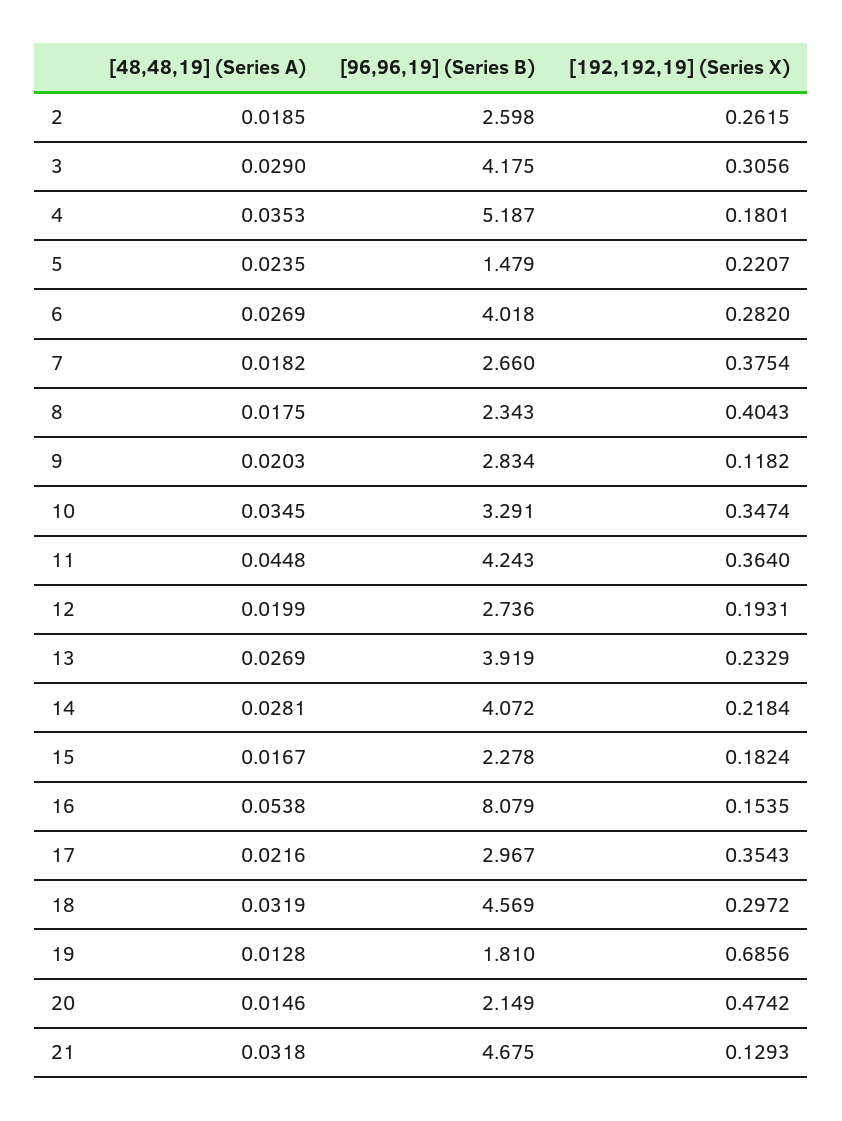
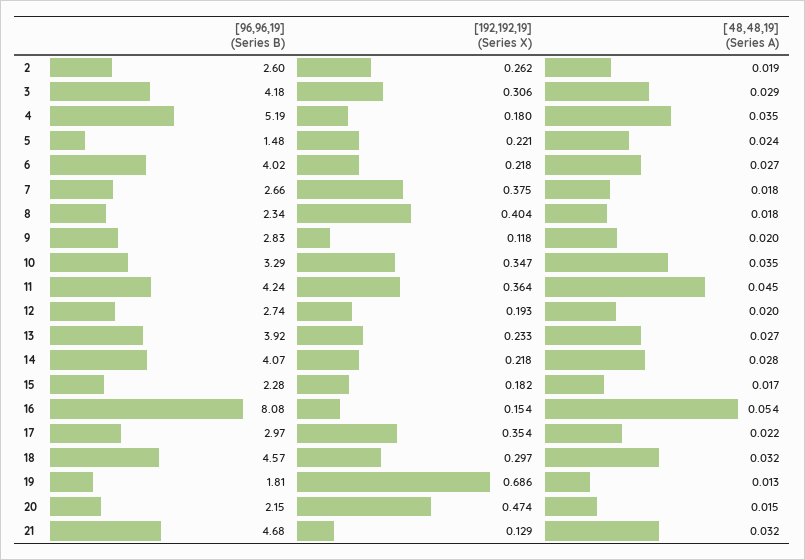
  {
    "[48,48,19] (Series A)": {
      "2": 0.0185,
      "3": 0.029,
      "4": 0.0353,
      "5": 0.0235,
      "6": 0.0269,
      "7": 0.0182,
      "8": 0.0175,
      "9": 0.0203,
      "10": 0.0345,
      "11": 0.0448,
      "12": 0.0199,
      "13": 0.0269,
      "14": 0.0281,
      "15": 0.0167,
      "16": 0.0538,
      "17": 0.0216,
      "18": 0.0319,
      "19": 0.0128,
      "20": 0.0146,
      "21": 0.0318
    },
    "[96,96,19] (Series B)": {
      "2": 2.598,
      "3": 4.175,
      "4": 5.187,
      "5": 1.479,
      "6": 4.018,
      "7": 2.66,
      "8": 2.343,
      "9": 2.834,
      "10": 3.291,
      "11": 4.243,
      "12": 2.736,
      "13": 3.919,
      "14": 4.072,
      "15": 2.278,
      "16": 8.079,
      "17": 2.967,
      "18": 4.569,
      "19": 1.81,
      "20": 2.149,
      "21": 4.675
    },
    "[192,192,19] (Series X)": {
      "2": 0.2615,
      "3": 0.3056,
      "4": 0.1801,
      "5": 0.2207,
-     "6": 0.282,
+     "6": 0.218,
      "7": 0.3754,
      "8": 0.4043,
      "9": 0.1182,
      "10": 0.3474,
      "11": 0.364,
      "12": 0.1931,
      "13": 0.2329,
      "14": 0.2184,
      "15": 0.1824,
      "16": 0.1535,
      "17": 0.3543,
      "18": 0.2972,
      "19": 0.6856,
      "20": 0.4742,
      "21": 0.1293
    }
  }

